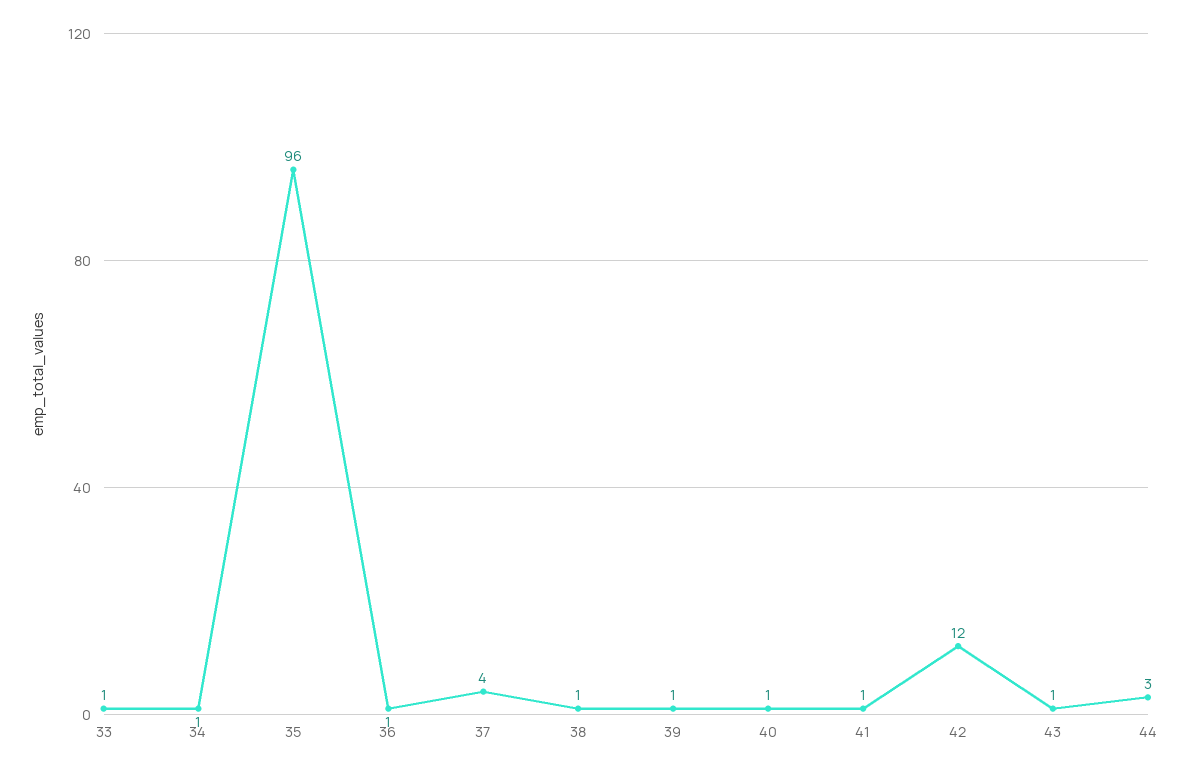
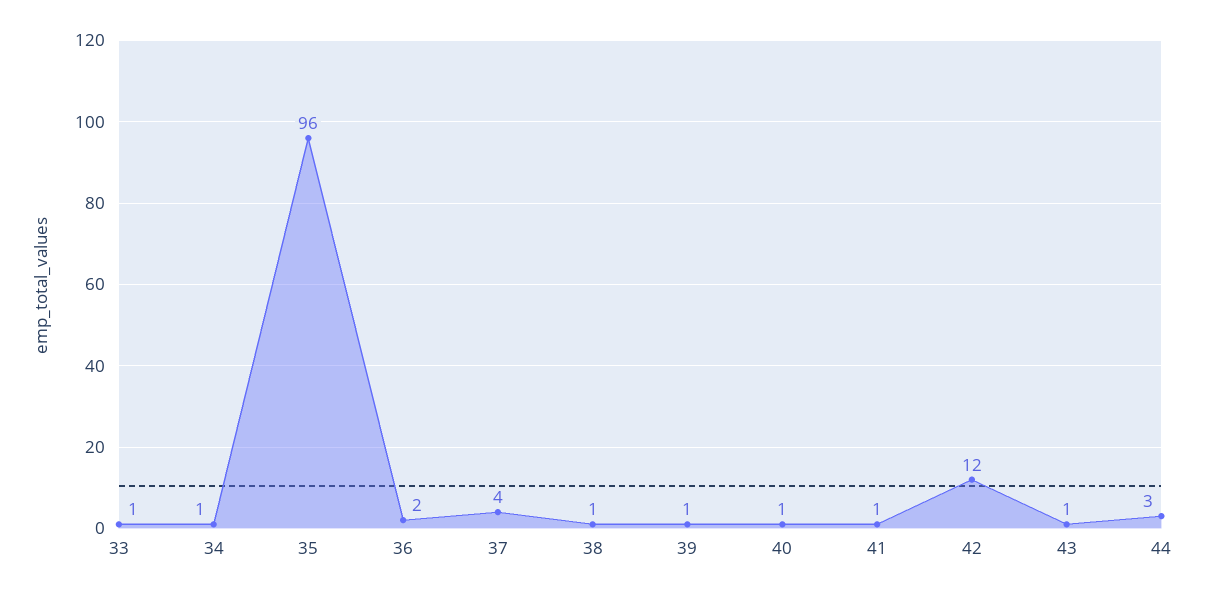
  {
    "33": 1,
    "34": 1,
    "35": 96,
-   "36": 1,
+   "36": 2,
    "37": 4,
    "38": 1,
    "39": 1,
    "40": 1,
    "41": 1,
    "42": 12,
    "43": 1,
    "44": 3
  }

